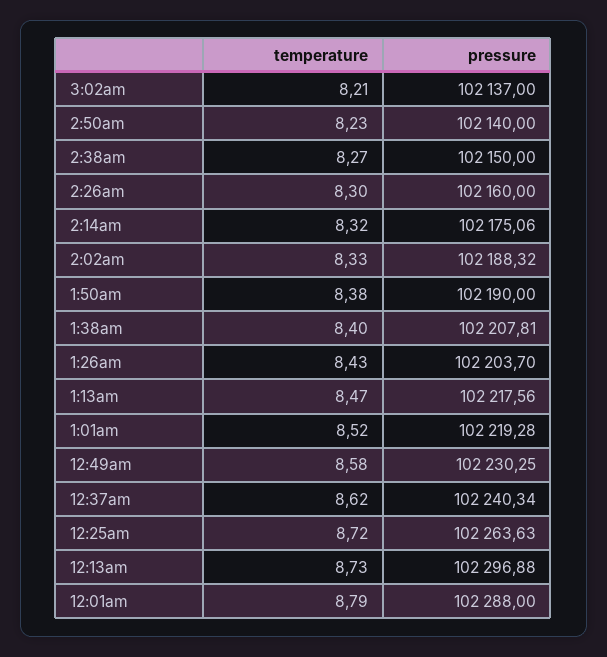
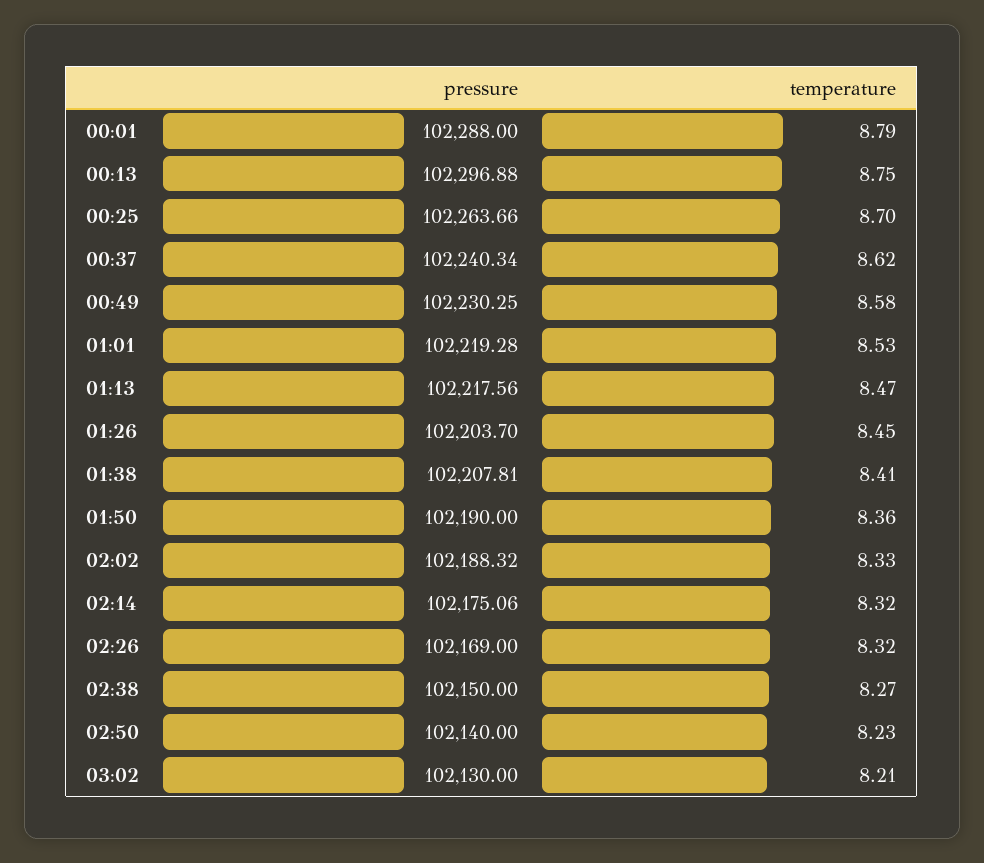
  {
    "temperature": {
      "3:02am": 8.21,
      "2:50am": 8.23,
      "2:38am": 8.27,
-     "2:26am": 8.3,
+     "2:26am": 8.32,
      "2:14am": 8.32,
      "2:02am": 8.33,
-     "1:50am": 8.38,
+     "1:50am": 8.36,
-     "1:38am": 8.4,
+     "1:38am": 8.41,
-     "1:26am": 8.43,
+     "1:26am": 8.45,
      "1:13am": 8.47,
-     "1:01am": 8.52,
+     "1:01am": 8.53,
      "12:49am": 8.58,
      "12:37am": 8.62,
-     "12:25am": 8.72,
+     "12:25am": 8.7,
-     "12:13am": 8.73,
+     "12:13am": 8.75,
      "12:01am": 8.79
    },
    "pressure": {
-     "3:02am": 102137,
+     "3:02am": 102130,
      "2:50am": 102140,
      "2:38am": 102150,
-     "2:26am": 102160,
+     "2:26am": 102169,
      "2:14am": 102175.06,
      "2:02am": 102188.32,
      "1:50am": 102190,
      "1:38am": 102207.81,
      "1:26am": 102203.7,
      "1:13am": 102217.56,
      "1:01am": 102219.28,
      "12:49am": 102230.25,
      "12:37am": 102240.34,
-     "12:25am": 102263.63,
+     "12:25am": 102263.66,
      "12:13am": 102296.88,
      "12:01am": 102288
    }
  }

